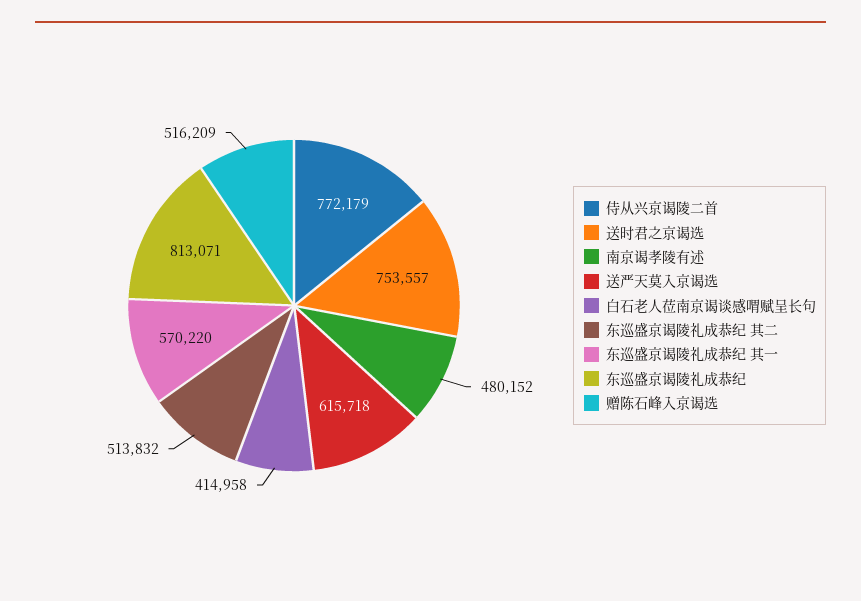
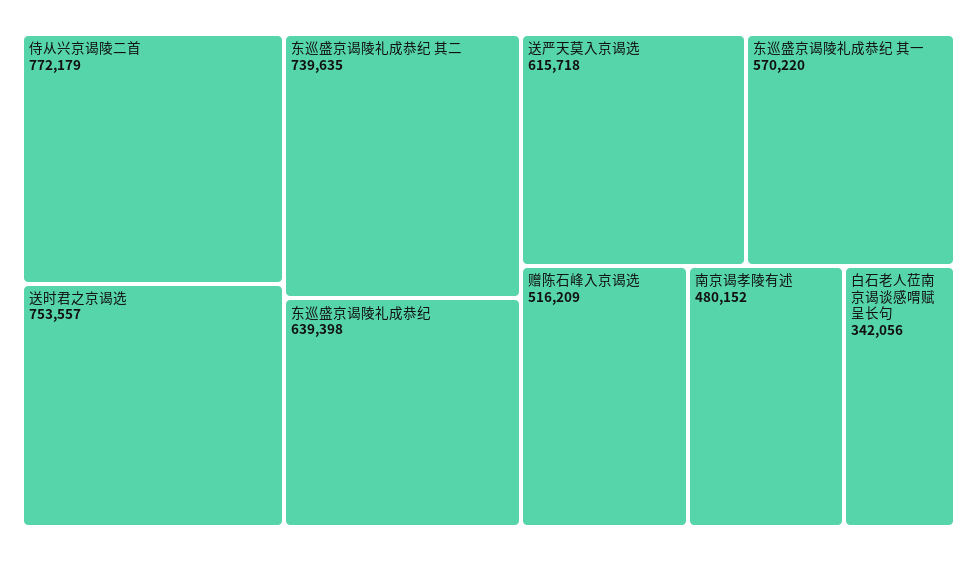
  {
    "侍从兴京谒陵二首": 772179,
    "送时君之京谒选": 753557,
    "南京谒孝陵有述": 480152,
    "送严天莫入京谒选": 615718,
-   "白石老人莅南京谒谈感喟赋呈长句": 414958,
+   "白石老人莅南京谒谈感喟赋呈长句": 342056,
-   "东巡盛京谒陵礼成恭纪 其二": 513832,
+   "东巡盛京谒陵礼成恭纪 其二": 739635,
    "东巡盛京谒陵礼成恭纪 其一": 570220,
-   "东巡盛京谒陵礼成恭纪": 813071,
+   "东巡盛京谒陵礼成恭纪": 639398,
    "赠陈石峰入京谒选": 516209
  }

